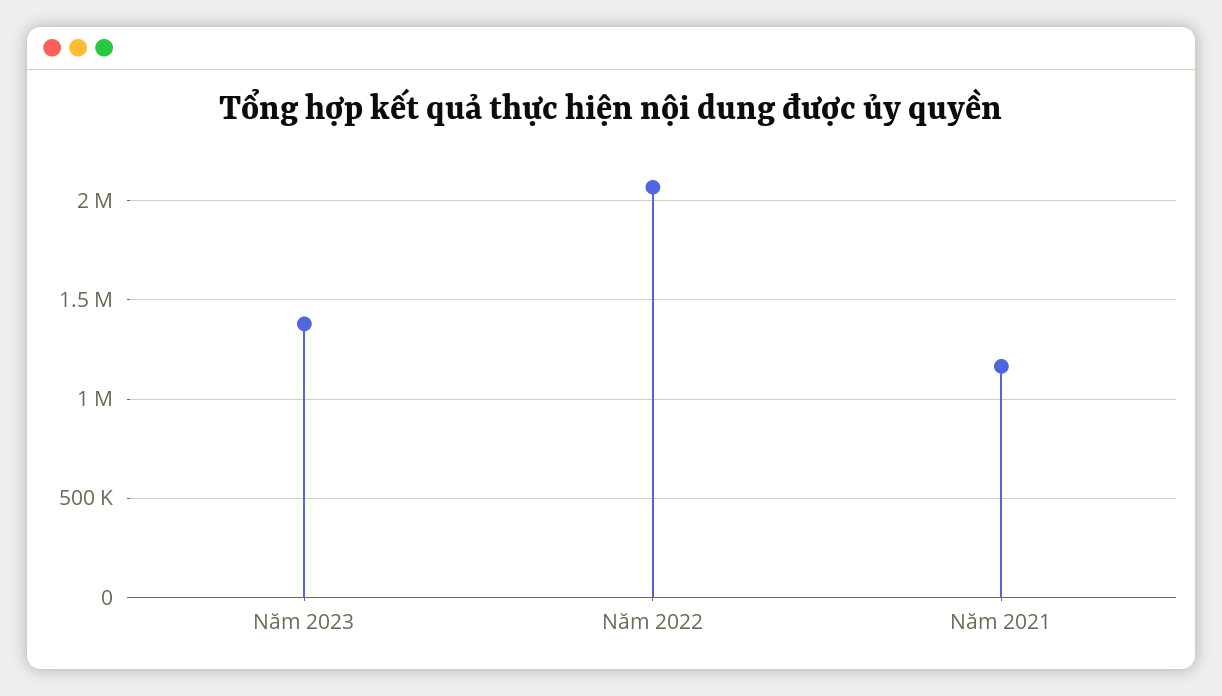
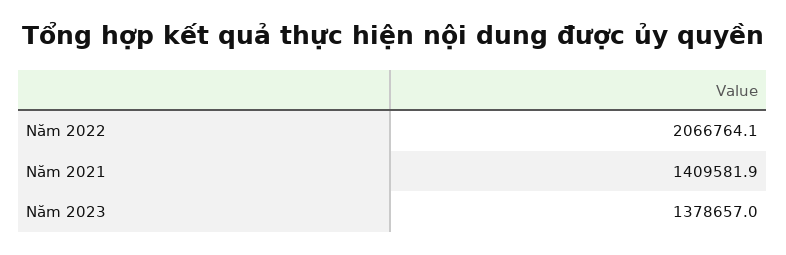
  {
    "Năm 2023": 1378657,
    "Năm 2022": 2066764.1,
-   "Năm 2021": 1150000
+   "Năm 2021": 1409581.9
  }

